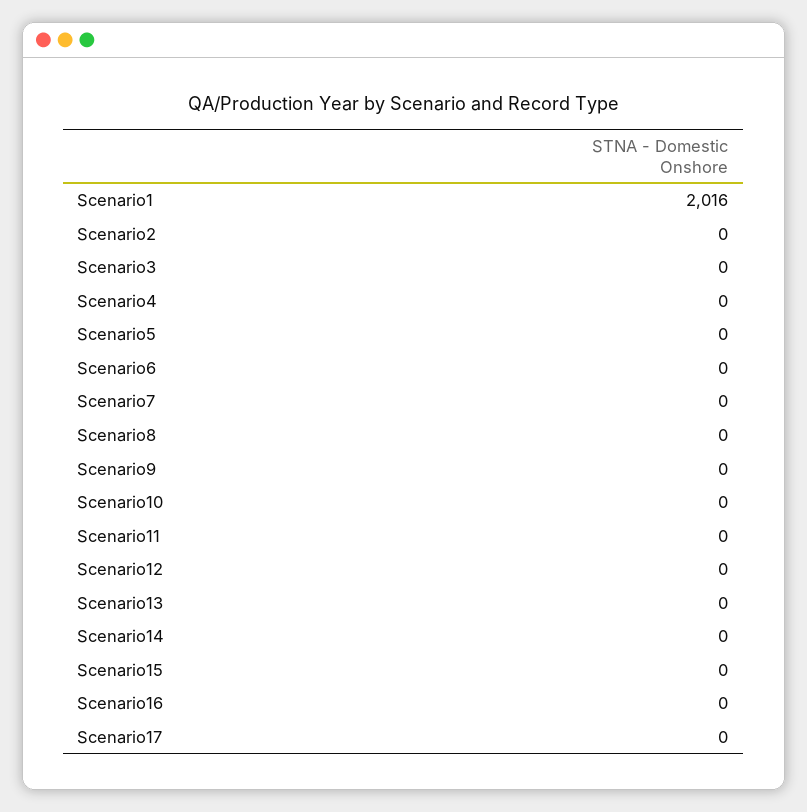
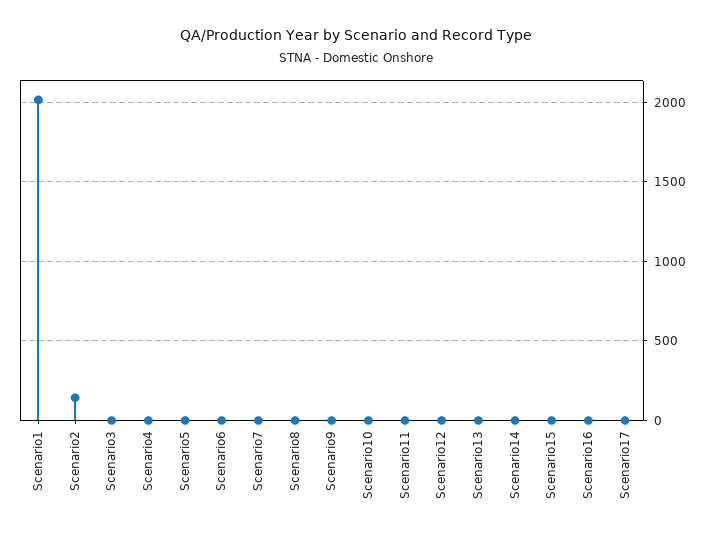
  {
    "Scenario1": 2016,
-   "Scenario2": 0,
+   "Scenario2": 150,
    "Scenario3": 0,
    "Scenario4": 0,
    "Scenario5": 0,
    "Scenario6": 0,
    "Scenario7": 0,
    "Scenario8": 0,
    "Scenario9": 0,
    "Scenario10": 0,
    "Scenario11": 0,
    "Scenario12": 0,
    "Scenario13": 0,
    "Scenario14": 0,
    "Scenario15": 0,
    "Scenario16": 0,
    "Scenario17": 0
  }

